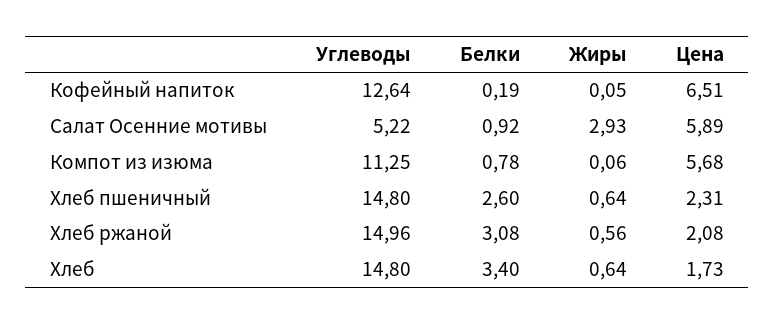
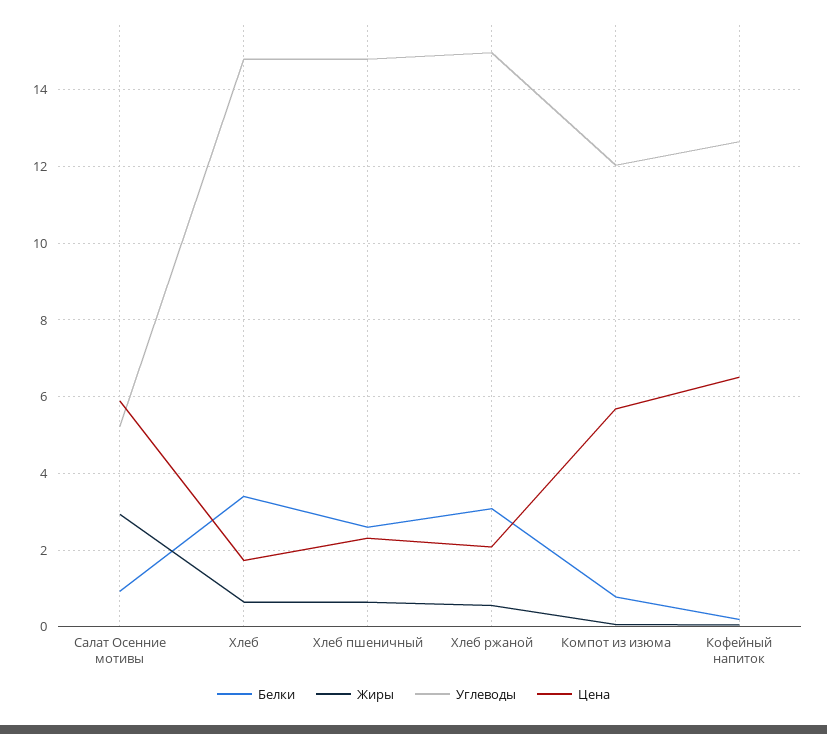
  {
    "Углеводы": {
      "Кофейный напиток": 12.64,
      "Салат Осенние мотивы": 5.22,
-     "Компот из изюма": 11.25,
+     "Компот из изюма": 12,
      "Хлеб пшеничный": 14.8,
      "Хлеб ржаной": 14.96,
      "Хлеб": 14.8
    },
    "Белки": {
      "Кофейный напиток": 0.19,
      "Салат Осенние мотивы": 0.92,
      "Компот из изюма": 0.78,
      "Хлеб пшеничный": 2.6,
      "Хлеб ржаной": 3.08,
      "Хлеб": 3.4
    },
    "Жиры": {
      "Кофейный напиток": 0.05,
      "Салат Осенние мотивы": 2.93,
      "Компот из изюма": 0.06,
      "Хлеб пшеничный": 0.64,
      "Хлеб ржаной": 0.56,
      "Хлеб": 0.64
    },
    "Цена": {
      "Кофейный напиток": 6.51,
      "Салат Осенние мотивы": 5.89,
      "Компот из изюма": 5.68,
      "Хлеб пшеничный": 2.31,
      "Хлеб ржаной": 2.08,
      "Хлеб": 1.73
    }
  }

